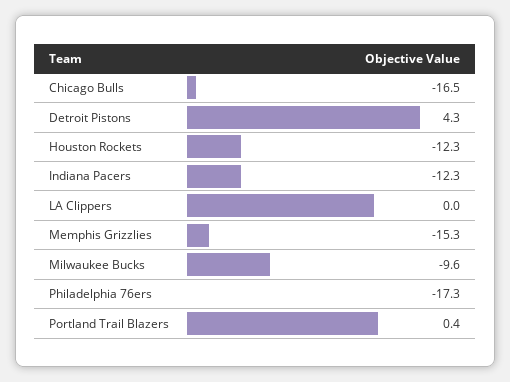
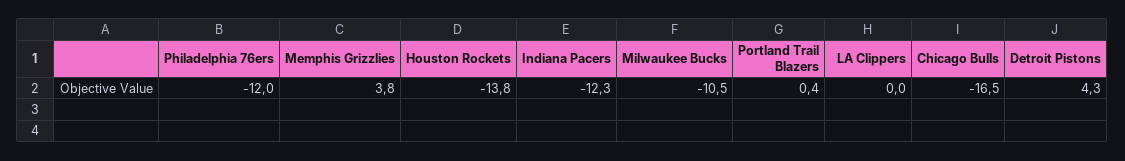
  {
    "Chicago Bulls": -16.5,
    "Detroit Pistons": 4.3,
-   "Houston Rockets": -12.3,
+   "Houston Rockets": -13.8,
    "Indiana Pacers": -12.3,
    "LA Clippers": 0,
-   "Memphis Grizzlies": -15.3,
+   "Memphis Grizzlies": 3.8,
-   "Milwaukee Bucks": -9.6,
+   "Milwaukee Bucks": -10.5,
-   "Philadelphia 76ers": -17.3,
+   "Philadelphia 76ers": -12,
    "Portland Trail Blazers": 0.4
  }

